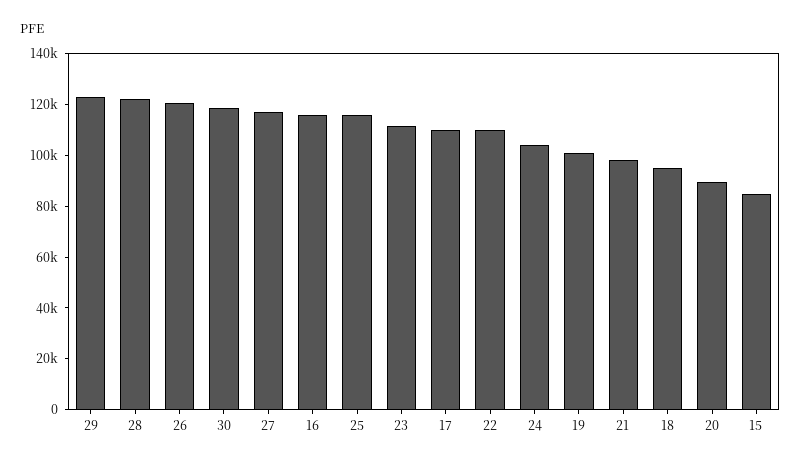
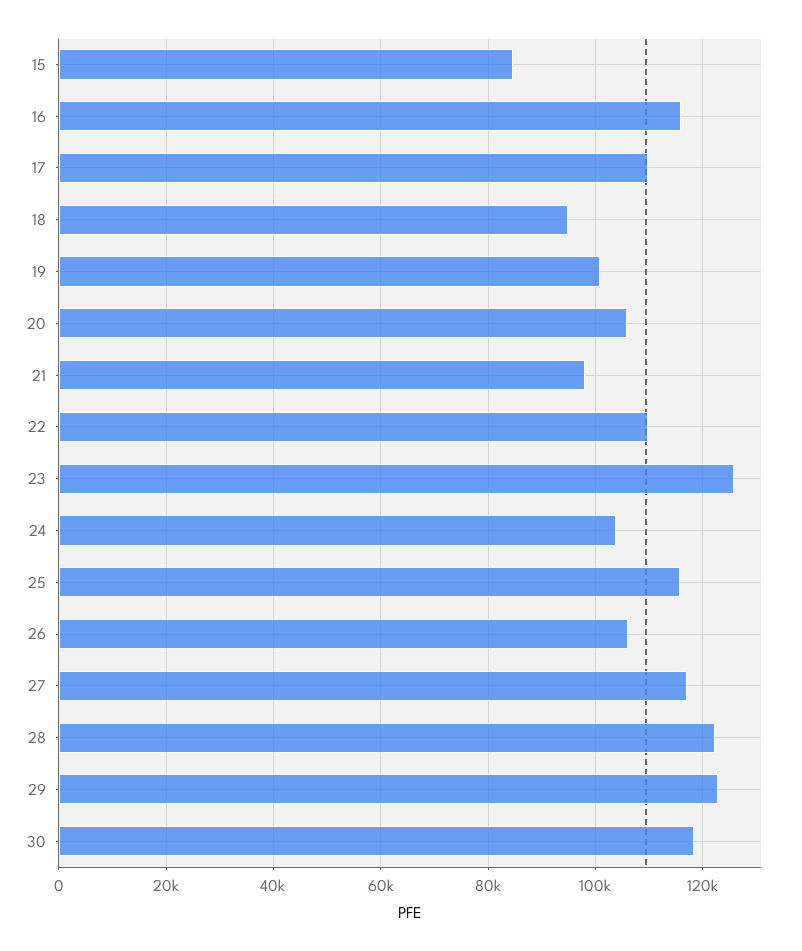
  {
    "29": 122000,
    "28": 122000,
-   "26": 120000,
+   "26": 106000,
    "30": 118000,
    "27": 118000,
    "16": 116000,
    "25": 116000,
-   "23": 110000,
+   "23": 126000,
    "17": 110000,
    "22": 110000,
    "24": 104000,
    "19": 100000,
    "21": 98000,
    "18": 94000,
-   "20": 90000,
+   "20": 106000,
    "15": 84000
  }

